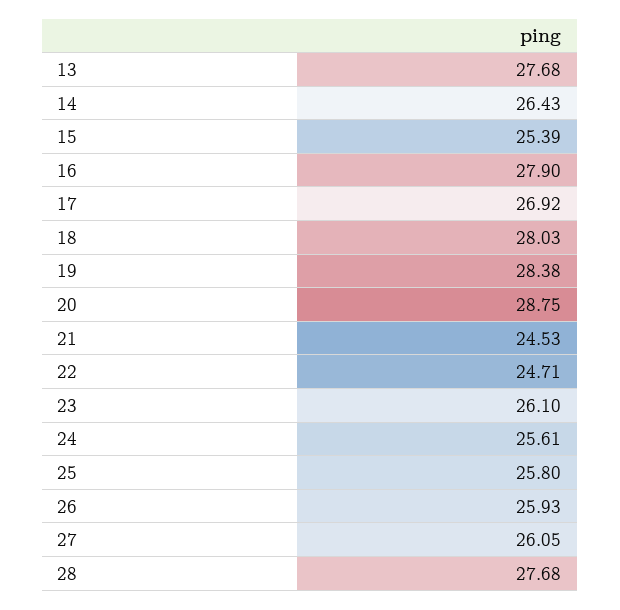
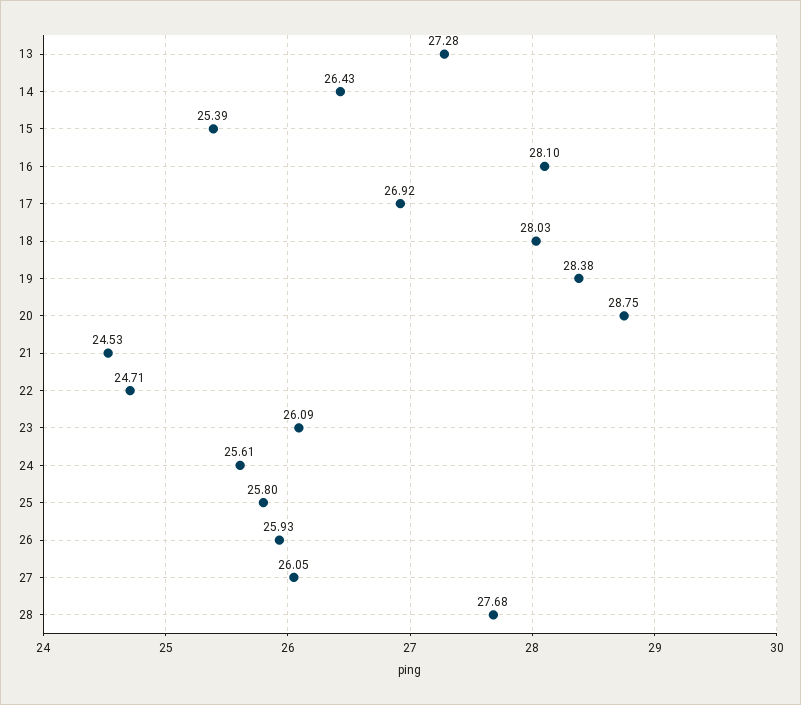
  {
-   "13": 27.68,
+   "13": 27.28,
    "14": 26.43,
    "15": 25.39,
-   "16": 27.9,
+   "16": 28.1,
    "17": 26.92,
    "18": 28.03,
    "19": 28.38,
    "20": 28.75,
    "21": 24.53,
    "22": 24.71,
-   "23": 26.1,
+   "23": 26.09,
    "24": 25.61,
    "25": 25.8,
    "26": 25.93,
    "27": 26.05,
    "28": 27.68
  }

